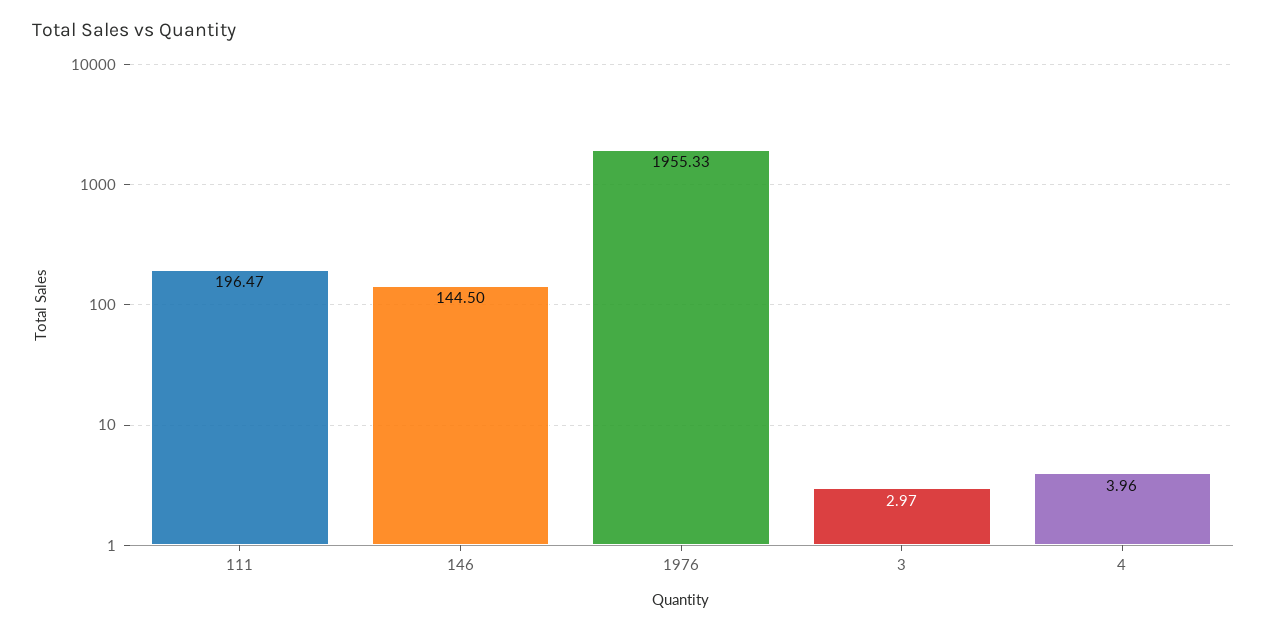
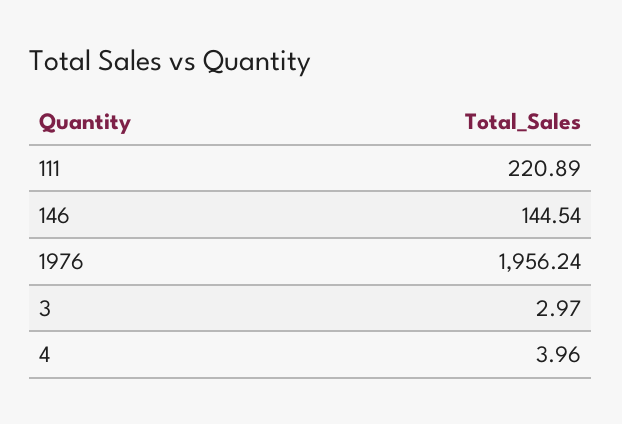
  {
-   "111": 196.47,
+   "111": 220.89,
-   "146": 144.5,
+   "146": 144.54,
-   "1976": 1955.33,
+   "1976": 1956.24,
    "3": 2.97,
    "4": 3.96
  }

